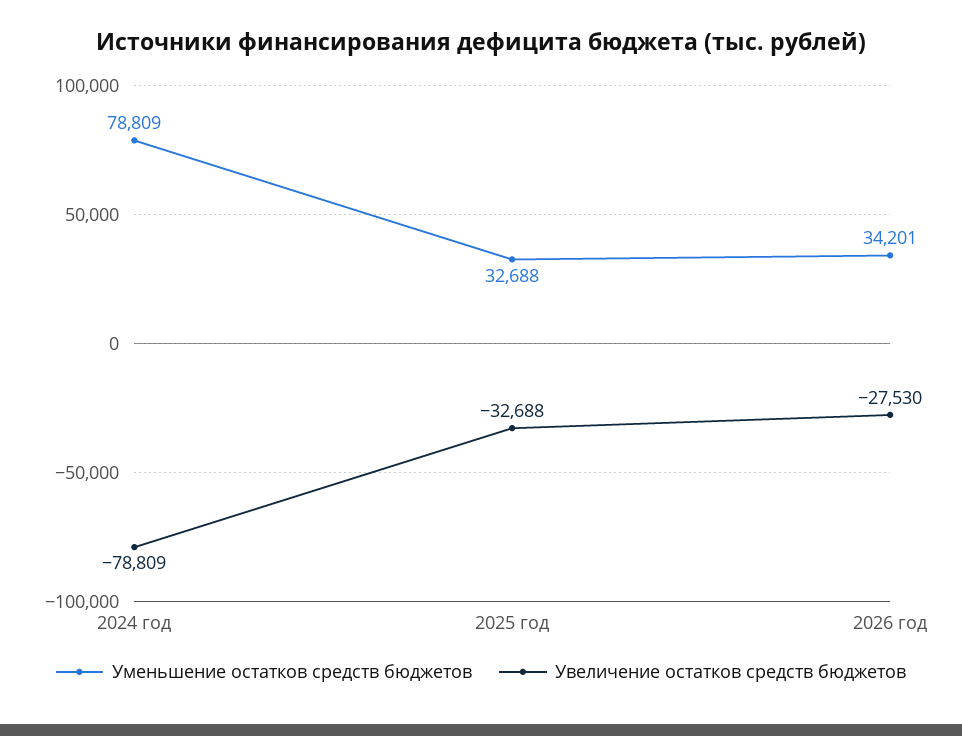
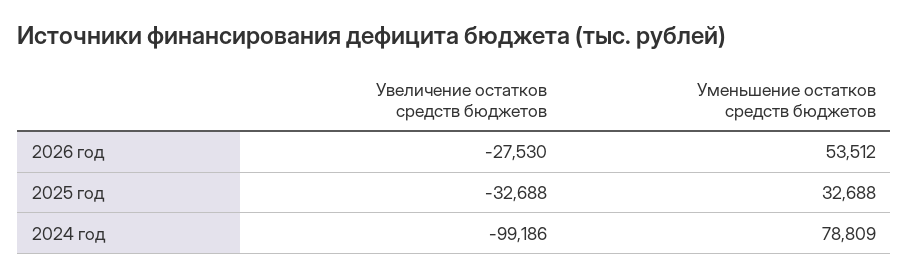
  {
    "Уменьшение остатков средств бюджетов": {
      "2024 год": 78809,
      "2025 год": 32688,
-     "2026 год": 34201
+     "2026 год": 53512
    },
    "Увеличение остатков средств бюджетов": {
-     "2024 год": -78809,
+     "2024 год": -99186,
      "2025 год": -32688,
      "2026 год": -27530
    }
  }

